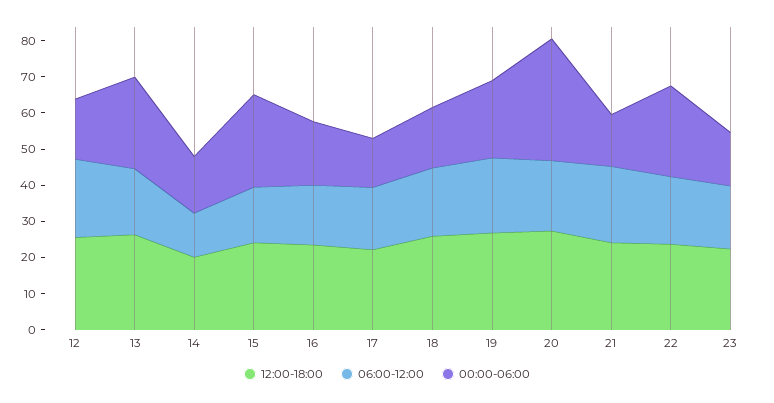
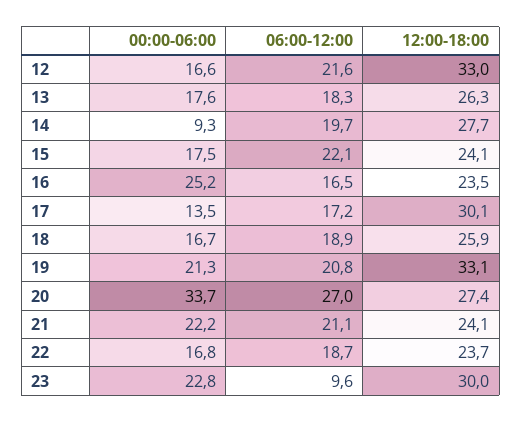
  {
    "12:00-18:00": {
-     "12": 25,
+     "12": 33,
      "13": 26.3,
-     "14": 20,
+     "14": 27.7,
      "15": 24.1,
      "16": 23.5,
-     "17": 22.5,
+     "17": 30.1,
      "18": 25.9,
-     "19": 27.5,
+     "19": 33.1,
      "20": 27.4,
      "21": 24.1,
      "22": 23.7,
-     "23": 22.5
+     "23": 30
    },
    "06:00-12:00": {
      "12": 21.6,
      "13": 18.3,
-     "14": 12.5,
+     "14": 19.7,
-     "15": 15,
+     "15": 22.1,
      "16": 16.5,
      "17": 17.2,
      "18": 18.9,
      "19": 20.8,
-     "20": 20,
+     "20": 27,
      "21": 21.1,
      "22": 18.7,
-     "23": 17.5
+     "23": 9.6
    },
    "00:00-06:00": {
      "12": 16.6,
-     "13": 25,
+     "13": 17.6,
-     "14": 15,
+     "14": 9.3,
-     "15": 25,
+     "15": 17.5,
-     "16": 17.5,
+     "16": 25.2,
      "17": 13.5,
      "18": 16.7,
      "19": 21.3,
      "20": 33.7,
-     "21": 15,
+     "21": 22.2,
-     "22": 25,
+     "22": 16.8,
-     "23": 15
+     "23": 22.8
    }
  }

